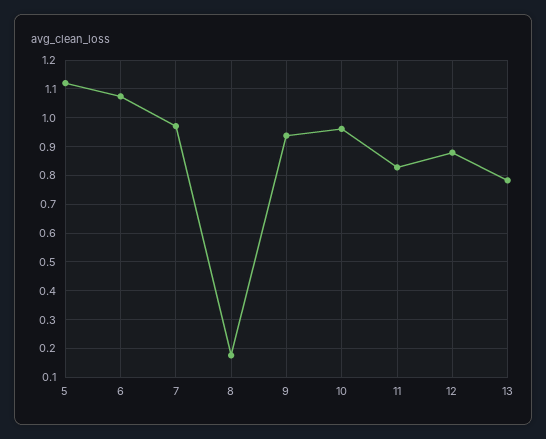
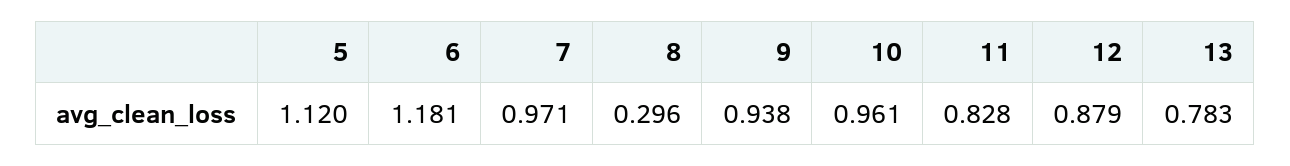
  {
    "5": 1.12,
-   "6": 1.075,
+   "6": 1.181,
    "7": 0.971,
-   "8": 0.175,
+   "8": 0.296,
    "9": 0.938,
    "10": 0.961,
    "11": 0.828,
    "12": 0.879,
    "13": 0.783
  }

